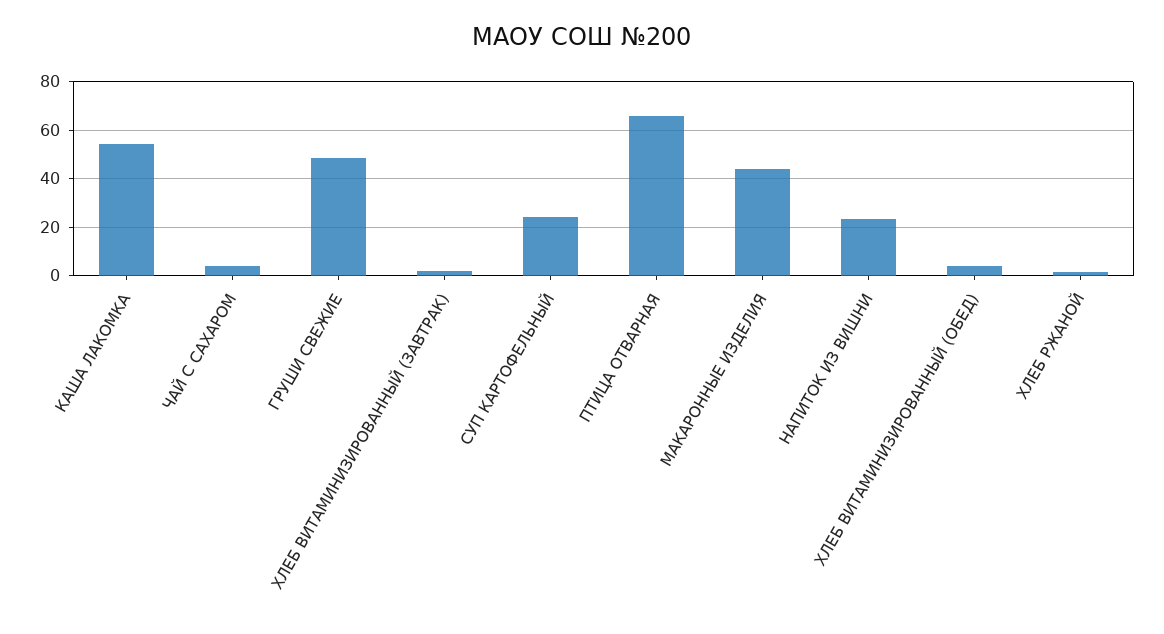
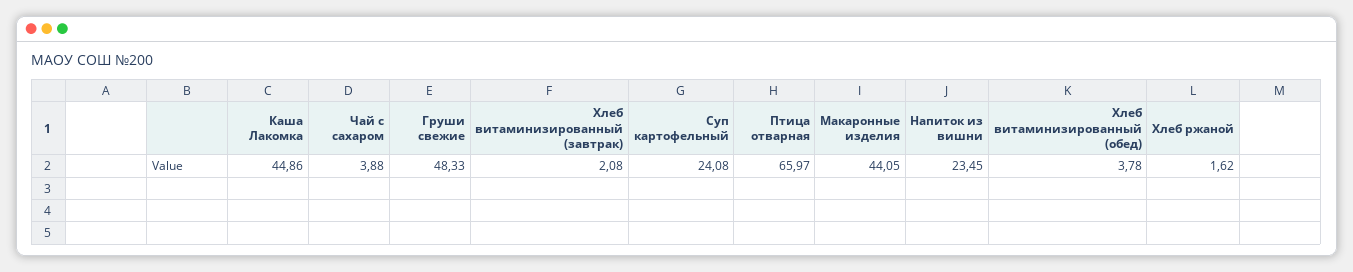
  {
-   "КАША ЛАКОМКА": 55,
+   "КАША ЛАКОМКА": 44.86,
    "ЧАЙ С САХАРОМ": 3.88,
    "ГРУШИ СВЕЖИЕ": 48.33,
    "ХЛЕБ ВИТАМИНИЗИРОВАННЫЙ (ЗАВТРАК)": 2.08,
    "СУП КАРТОФЕЛЬНЫЙ": 24.08,
    "ПТИЦА ОТВАРНАЯ": 65.97,
    "МАКАРОННЫЕ ИЗДЕЛИЯ": 44.05,
    "НАПИТОК ИЗ ВИШНИ": 23.45,
    "ХЛЕБ ВИТАМИНИЗИРОВАННЫЙ (ОБЕД)": 3.78,
    "ХЛЕБ РЖАНОЙ": 1.62
  }

